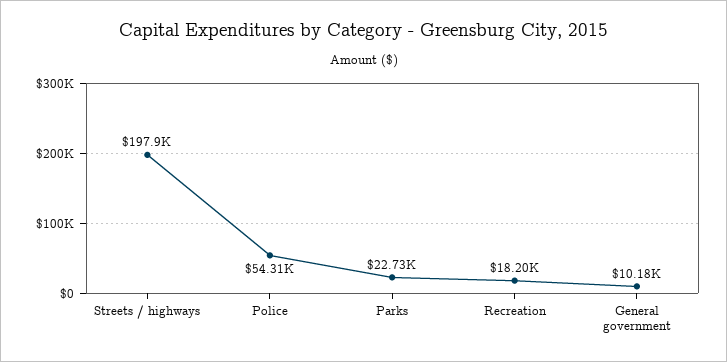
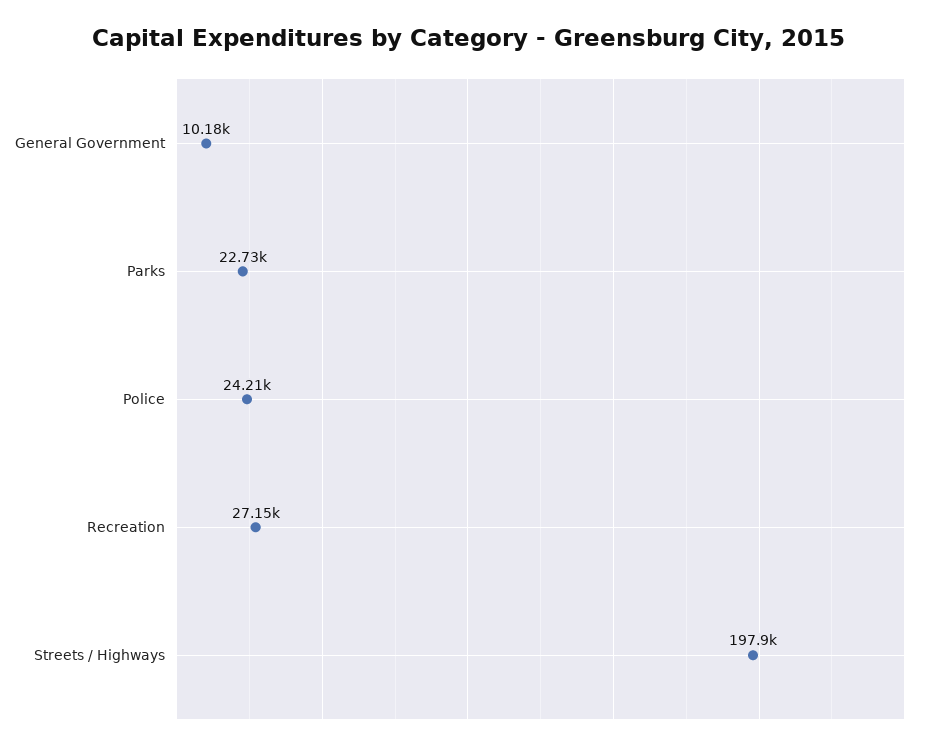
  {
    "Streets / highways": 197900,
-   "Police": 54310,
+   "Police": 24210,
    "Parks": 22730,
-   "Recreation": 18200,
+   "Recreation": 27150,
    "General government": 10180
  }

